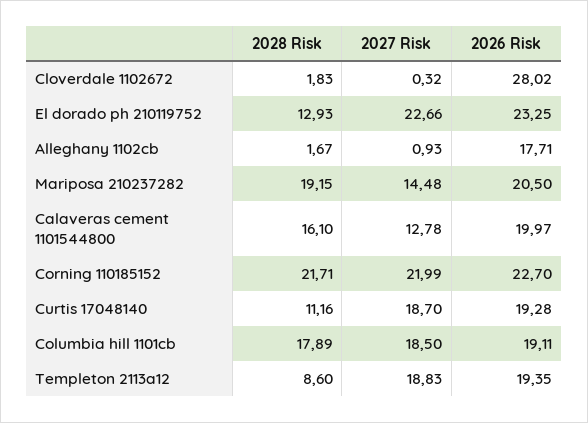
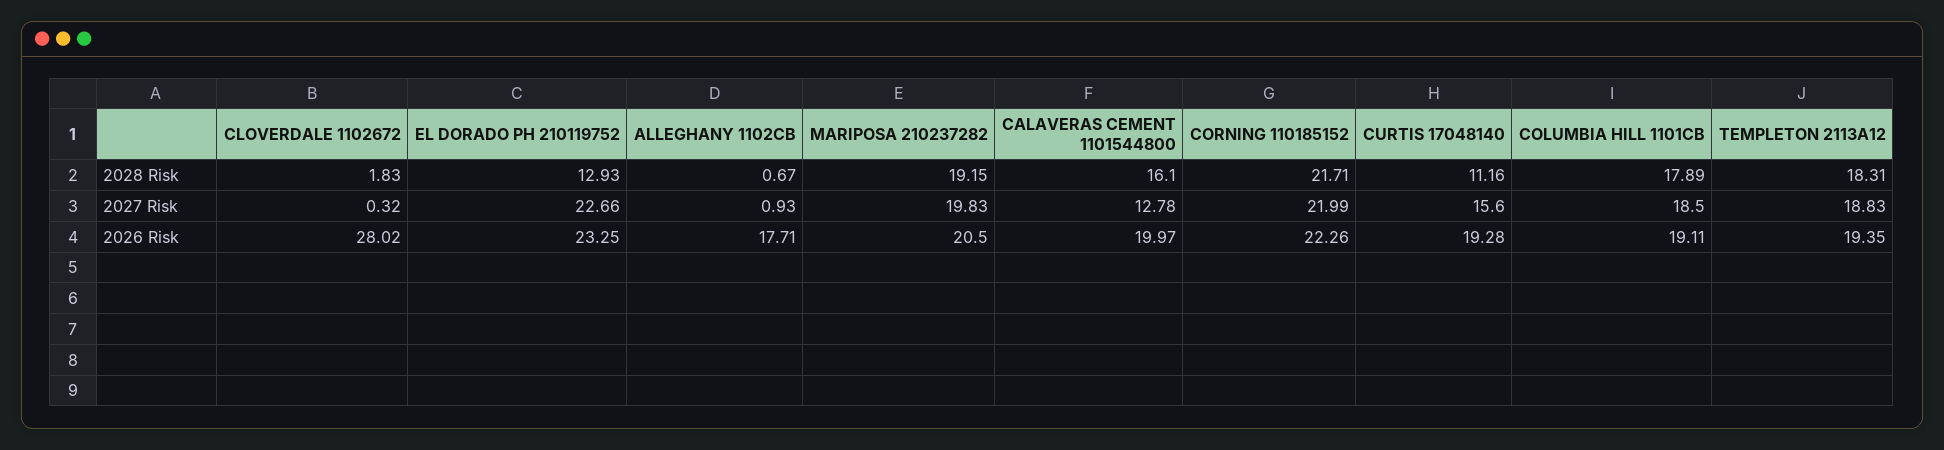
  {
    "2028 Risk": {
      "Cloverdale 1102672": 1.83,
      "El dorado ph 210119752": 12.93,
-     "Alleghany 1102cb": 1.67,
+     "Alleghany 1102cb": 0.67,
      "Mariposa 210237282": 19.15,
      "Calaveras cement 1101544800": 16.1,
      "Corning 110185152": 21.71,
      "Curtis 17048140": 11.16,
      "Columbia hill 1101cb": 17.89,
-     "Templeton 2113a12": 8.6
+     "Templeton 2113a12": 18.31
    },
    "2027 Risk": {
      "Cloverdale 1102672": 0.32,
      "El dorado ph 210119752": 22.66,
      "Alleghany 1102cb": 0.93,
-     "Mariposa 210237282": 14.48,
+     "Mariposa 210237282": 19.83,
      "Calaveras cement 1101544800": 12.78,
      "Corning 110185152": 21.99,
-     "Curtis 17048140": 18.7,
+     "Curtis 17048140": 15.6,
      "Columbia hill 1101cb": 18.5,
      "Templeton 2113a12": 18.83
    },
    "2026 Risk": {
      "Cloverdale 1102672": 28.02,
      "El dorado ph 210119752": 23.25,
      "Alleghany 1102cb": 17.71,
      "Mariposa 210237282": 20.5,
      "Calaveras cement 1101544800": 19.97,
-     "Corning 110185152": 22.7,
+     "Corning 110185152": 22.26,
      "Curtis 17048140": 19.28,
      "Columbia hill 1101cb": 19.11,
      "Templeton 2113a12": 19.35
    }
  }

